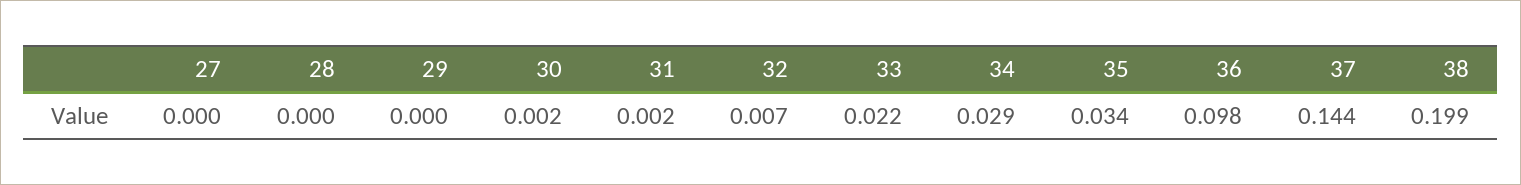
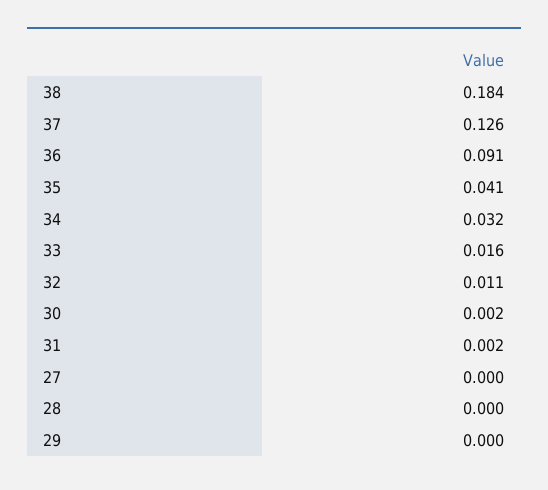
  {
    "27": 0,
    "28": 0,
    "29": 0,
    "30": 0.002,
    "31": 0.002,
-   "32": 0.007,
+   "32": 0.011,
-   "33": 0.022,
+   "33": 0.016,
-   "34": 0.029,
+   "34": 0.032,
-   "35": 0.034,
+   "35": 0.041,
-   "36": 0.098,
+   "36": 0.091,
-   "37": 0.144,
+   "37": 0.126,
-   "38": 0.199
+   "38": 0.184
  }

